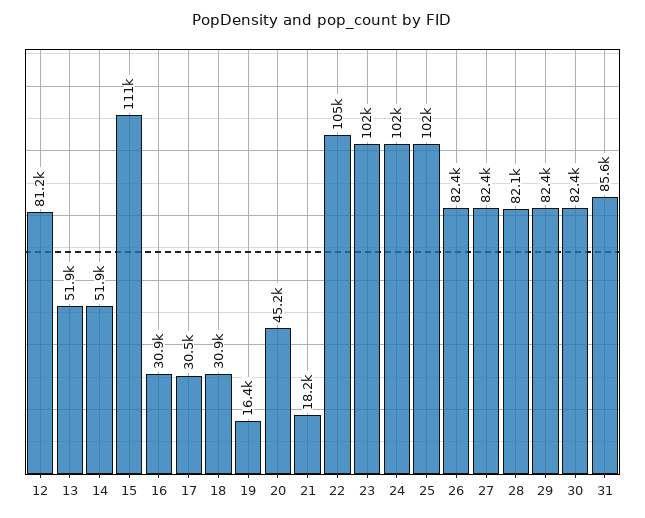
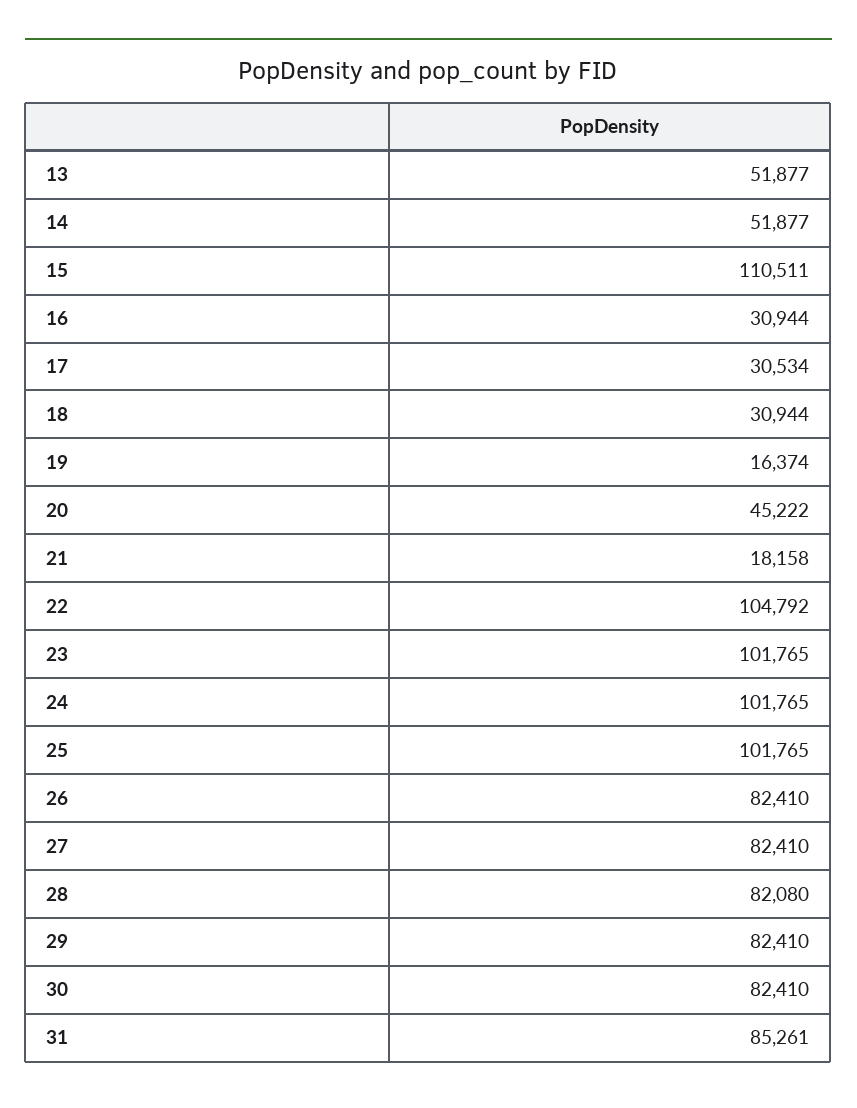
  {
-   "12": 81200,
    "13": 51877,
    "14": 51877,
    "15": 110511,
    "16": 30944,
    "17": 30534,
    "18": 30944,
    "19": 16374,
    "20": 45222,
    "21": 18158,
    "22": 104792,
    "23": 101765,
    "24": 101765,
    "25": 101765,
    "26": 82410,
    "27": 82410,
    "28": 82080,
    "29": 82410,
    "30": 82410,
-   "31": 85600
+   "31": 85261
  }

